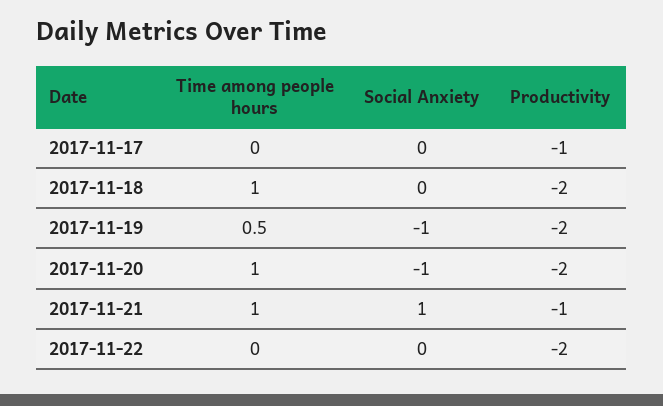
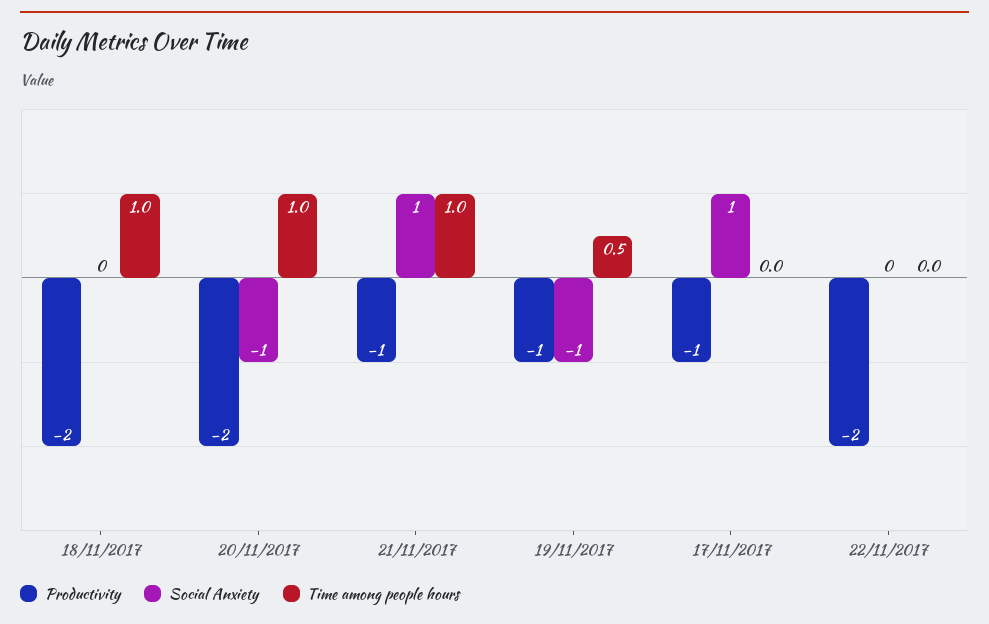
  {
    "Time among people hours": {
      "2017-11-17": 0,
      "2017-11-18": 1,
      "2017-11-19": 0.5,
      "2017-11-20": 1,
      "2017-11-21": 1,
      "2017-11-22": 0
    },
    "Social Anxiety": {
-     "2017-11-17": 0,
+     "2017-11-17": 1,
      "2017-11-18": 0,
      "2017-11-19": -1,
      "2017-11-20": -1,
      "2017-11-21": 1,
      "2017-11-22": 0
    },
    "Productivity": {
      "2017-11-17": -1,
      "2017-11-18": -2,
-     "2017-11-19": -2,
+     "2017-11-19": -1,
      "2017-11-20": -2,
      "2017-11-21": -1,
      "2017-11-22": -2
    }
  }

